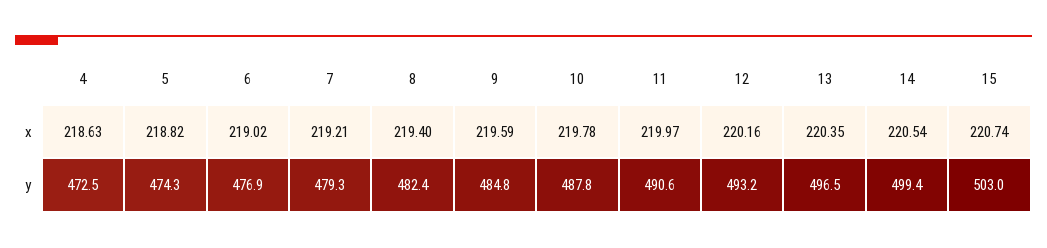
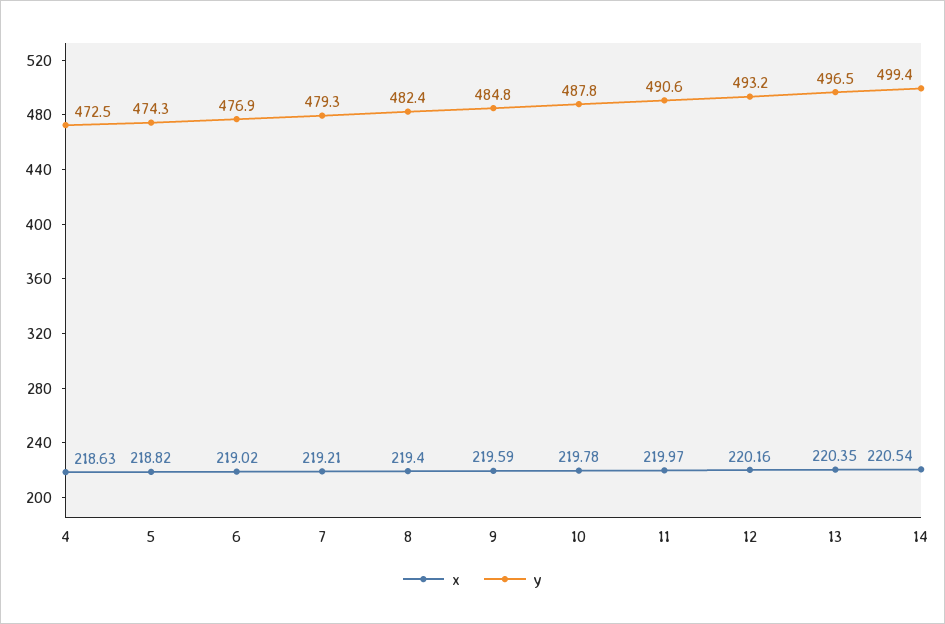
  {
    "x": {
      "4": 218.63,
      "5": 218.82,
      "6": 219.02,
      "7": 219.21,
      "8": 219.4,
      "9": 219.59,
      "10": 219.78,
      "11": 219.97,
      "12": 220.16,
      "13": 220.35,
-     "14": 220.54,
+     "14": 220.54
-     "15": 220.74
    },
    "y": {
      "4": 472.5,
      "5": 474.3,
      "6": 476.9,
      "7": 479.3,
      "8": 482.4,
      "9": 484.8,
      "10": 487.8,
      "11": 490.6,
      "12": 493.2,
      "13": 496.5,
-     "14": 499.4,
+     "14": 499.4
-     "15": 503
    }
  }

